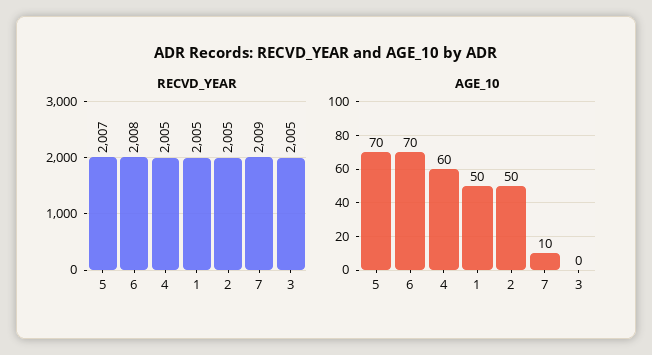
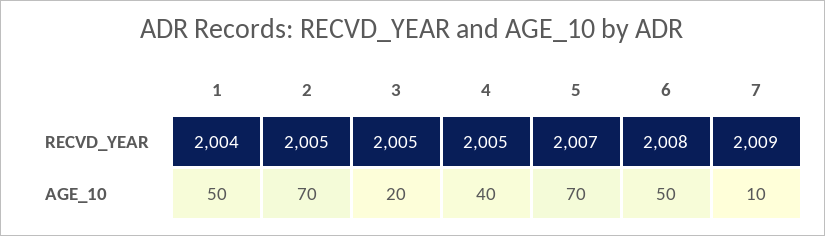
  {
    "RECVD_YEAR": {
      "5": 2007,
      "6": 2008,
      "4": 2005,
-     "1": 2005,
+     "1": 2004,
      "2": 2005,
      "7": 2009,
      "3": 2005
    },
    "AGE_10": {
      "5": 70,
-     "6": 70,
+     "6": 50,
-     "4": 60,
+     "4": 40,
      "1": 50,
-     "2": 50,
+     "2": 70,
      "7": 10,
-     "3": 0
+     "3": 20
    }
  }

